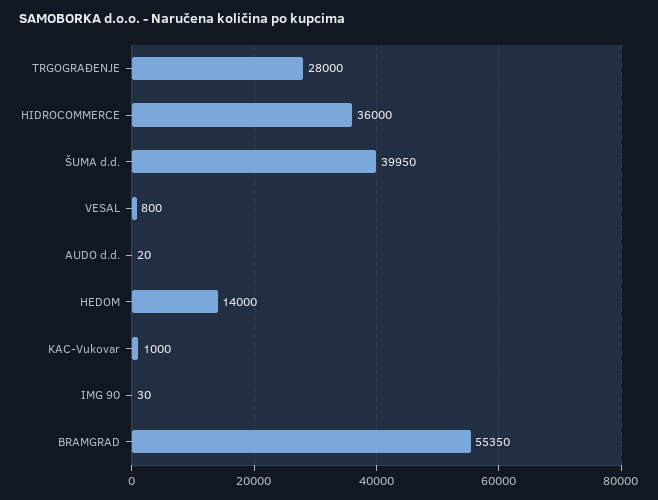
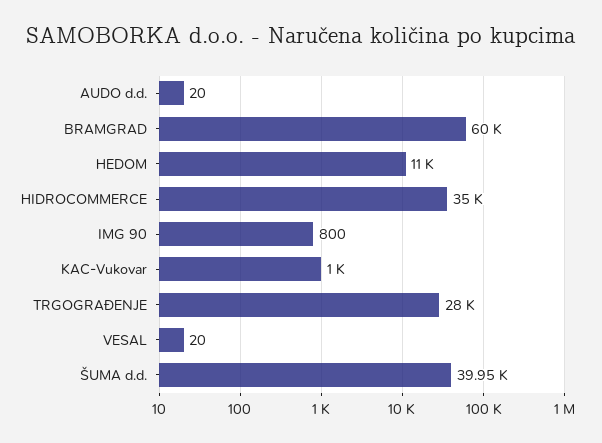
  {
    "TRGOGRAĐENJE": 28000,
-   "HIDROCOMMERCE": 36000,
+   "HIDROCOMMERCE": 35000,
    "ŠUMA d.d.": 39950,
-   "VESAL": 800,
+   "VESAL": 20,
    "AUDO d.d.": 20,
-   "HEDOM": 14000,
+   "HEDOM": 11000,
    "KAC-Vukovar": 1000,
-   "IMG 90": 30,
+   "IMG 90": 800,
-   "BRAMGRAD": 55350
+   "BRAMGRAD": 60000
  }

